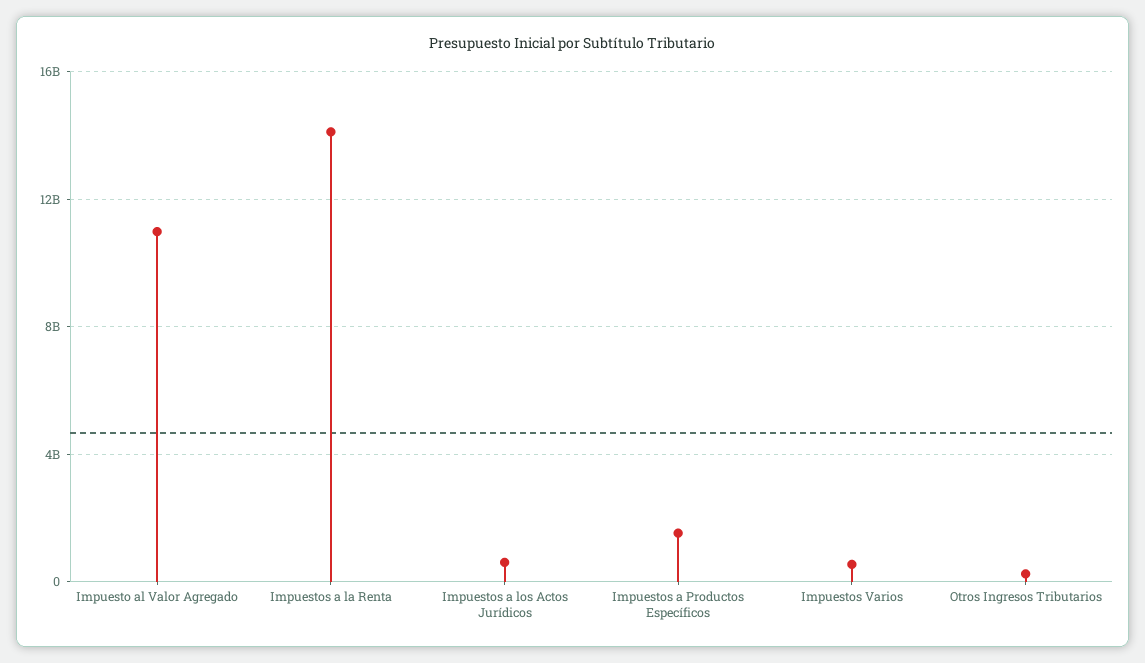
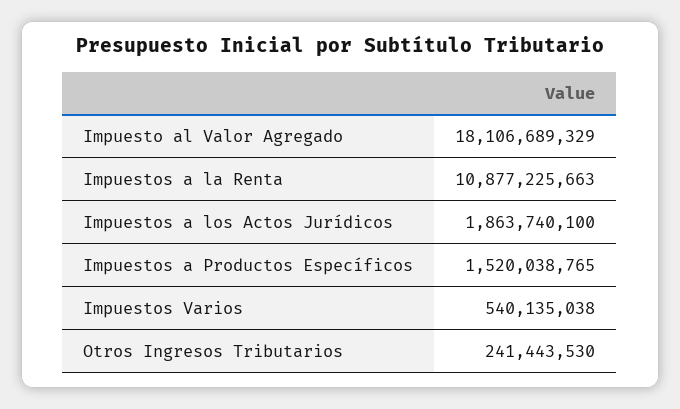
  {
-   "Impuesto al Valor Agregado": 11000000000,
+   "Impuesto al Valor Agregado": 18106689329,
-   "Impuestos a la Renta": 14000000000,
+   "Impuestos a la Renta": 10877225663,
-   "Impuestos a los Actos Jurídicos": 500000000,
+   "Impuestos a los Actos Jurídicos": 1863740100,
    "Impuestos a Productos Específicos": 1520038765,
    "Impuestos Varios": 540135038,
    "Otros Ingresos Tributarios": 241443530
  }

